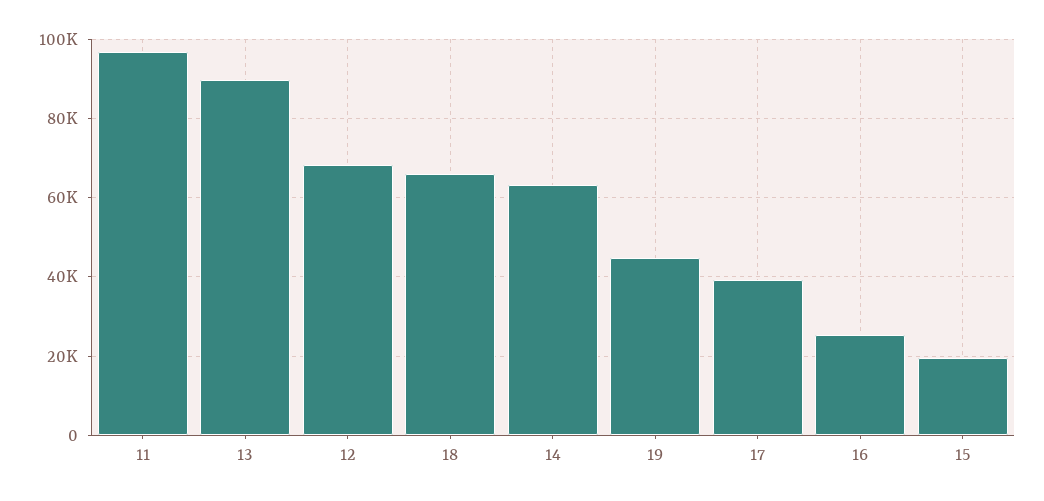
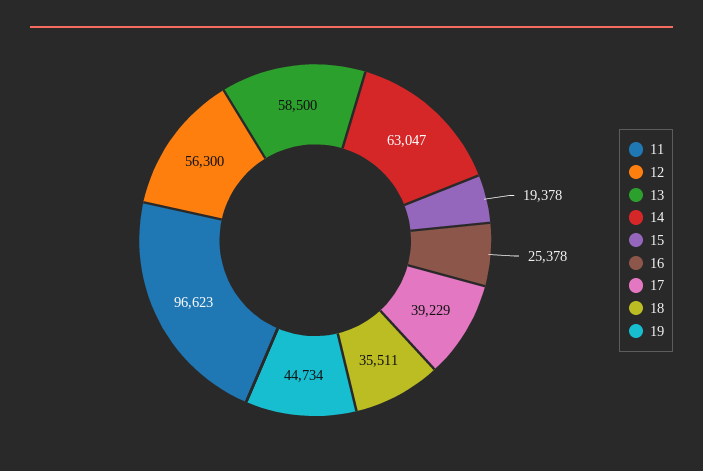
  {
    "11": 96623,
-   "13": 90000,
+   "13": 58500,
-   "12": 68000,
+   "12": 56300,
-   "18": 66000,
+   "18": 35511,
    "14": 63047,
    "19": 44734,
    "17": 39229,
    "16": 25378,
    "15": 19378
  }

